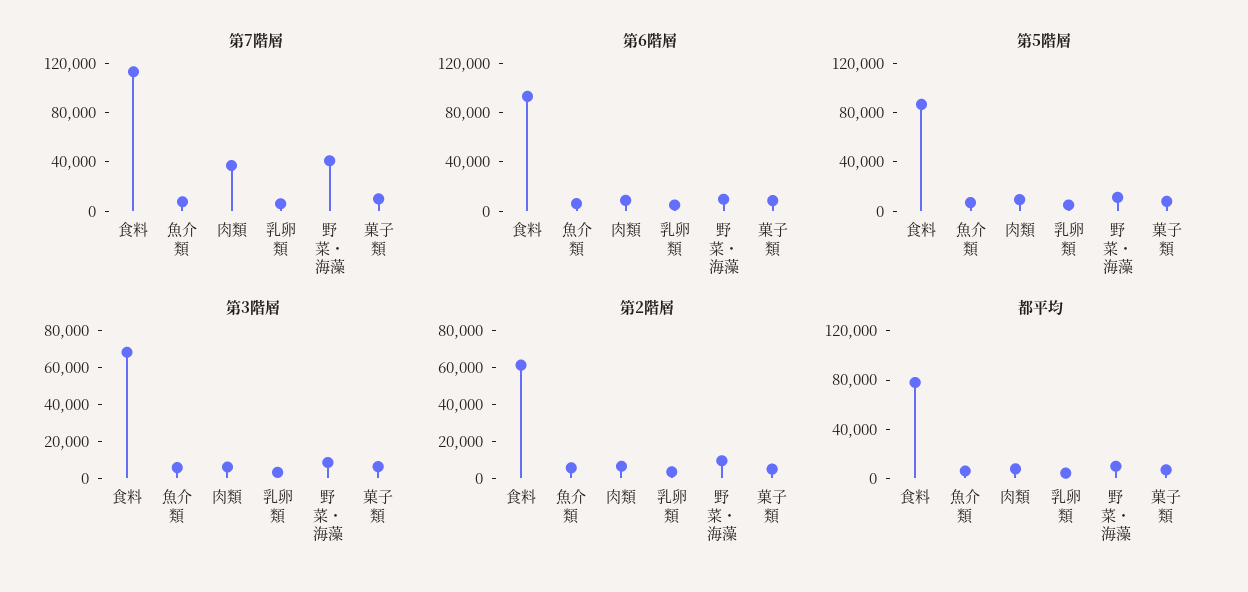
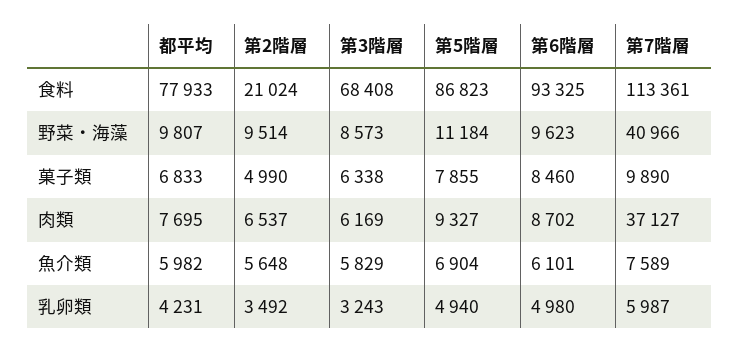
  {
    "第7階層": {
      "食料": 113361,
      "魚介類": 7589,
      "肉類": 37127,
      "乳卵類": 5987,
      "野菜・海藻": 40966,
      "菓子類": 9890
    },
    "第6階層": {
      "食料": 93325,
      "魚介類": 6101,
      "肉類": 8702,
      "乳卵類": 4980,
      "野菜・海藻": 9623,
      "菓子類": 8460
    },
    "第5階層": {
      "食料": 86823,
      "魚介類": 6904,
      "肉類": 9327,
      "乳卵類": 4940,
      "野菜・海藻": 11184,
      "菓子類": 7855
    },
    "第3階層": {
      "食料": 68408,
      "魚介類": 5829,
      "肉類": 6169,
      "乳卵類": 3243,
      "野菜・海藻": 8573,
      "菓子類": 6338
    },
    "第2階層": {
-     "食料": 60000,
+     "食料": 21024,
      "魚介類": 5648,
      "肉類": 6537,
      "乳卵類": 3492,
      "野菜・海藻": 9514,
      "菓子類": 4990
    },
    "都平均": {
      "食料": 77933,
      "魚介類": 5982,
      "肉類": 7695,
      "乳卵類": 4231,
      "野菜・海藻": 9807,
      "菓子類": 6833
    }
  }

